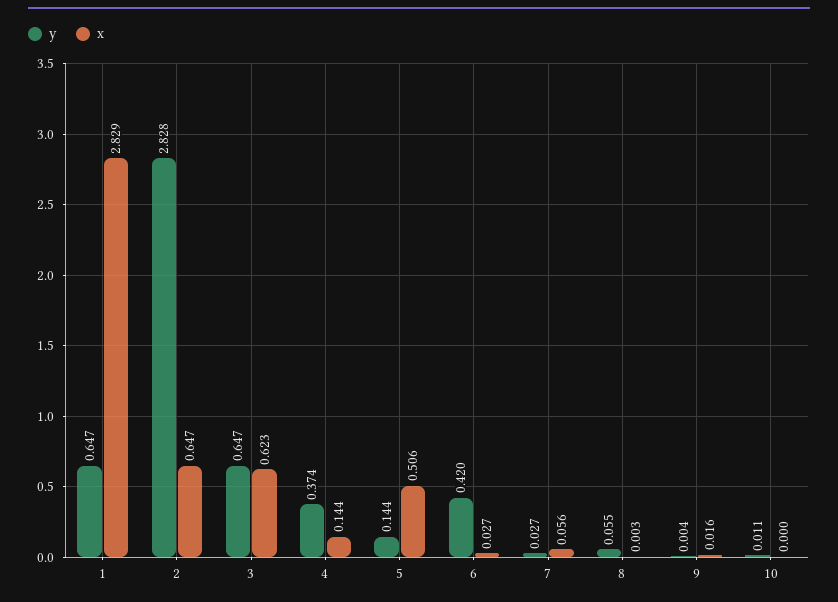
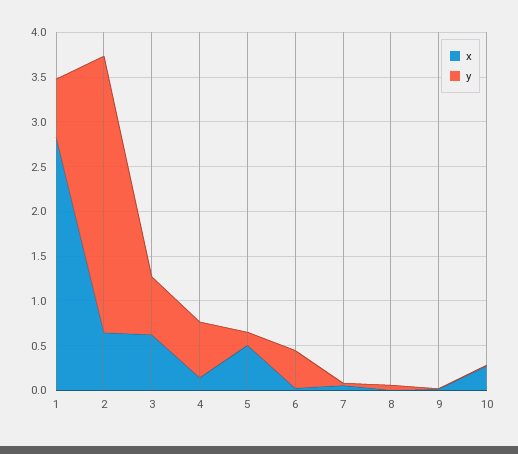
  {
    "y": {
      "1": 0.647,
-     "2": 2.828,
+     "2": 3.1,
      "3": 0.647,
-     "4": 0.374,
+     "4": 0.6,
      "5": 0.144,
      "6": 0.42,
      "7": 0.027,
      "8": 0.055,
      "9": 0.004,
      "10": 0.011
    },
    "x": {
      "1": 2.829,
      "2": 0.647,
      "3": 0.623,
      "4": 0.144,
      "5": 0.506,
      "6": 0.027,
      "7": 0.056,
      "8": 0.003,
      "9": 0.016,
-     "10": 0
+     "10": 0.3
    }
  }

